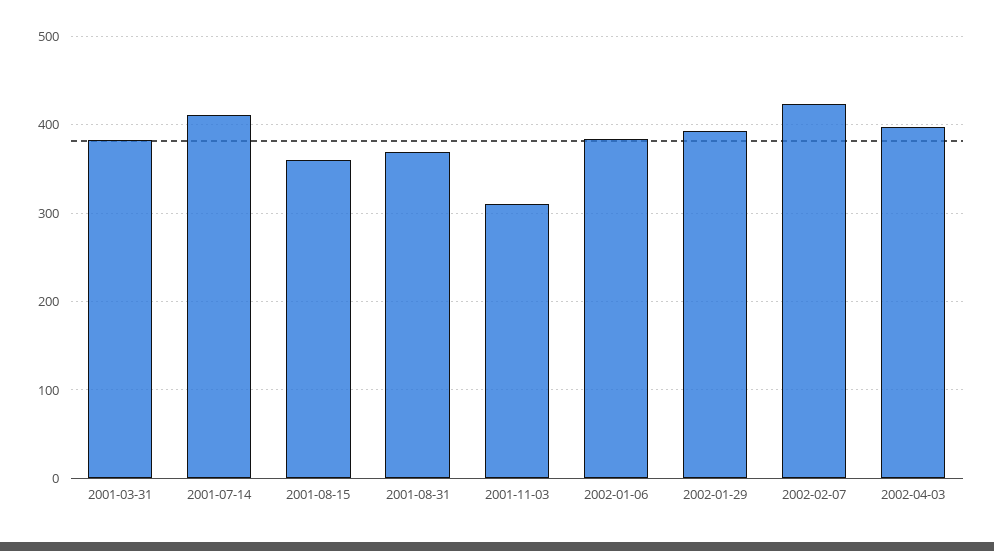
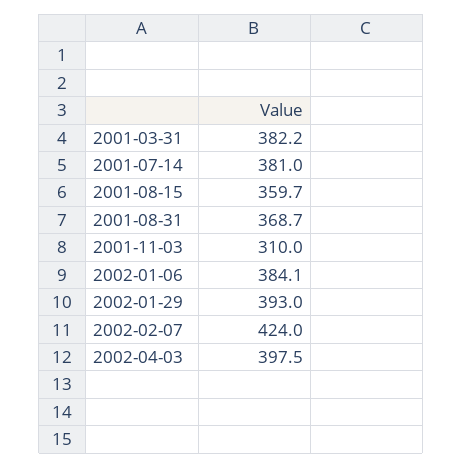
  {
    "2001-03-31": 382.2,
-   "2001-07-14": 410,
+   "2001-07-14": 381,
    "2001-08-15": 359.7,
    "2001-08-31": 368.7,
    "2001-11-03": 310,
    "2002-01-06": 384.1,
    "2002-01-29": 393,
    "2002-02-07": 424,
    "2002-04-03": 397.5
  }

